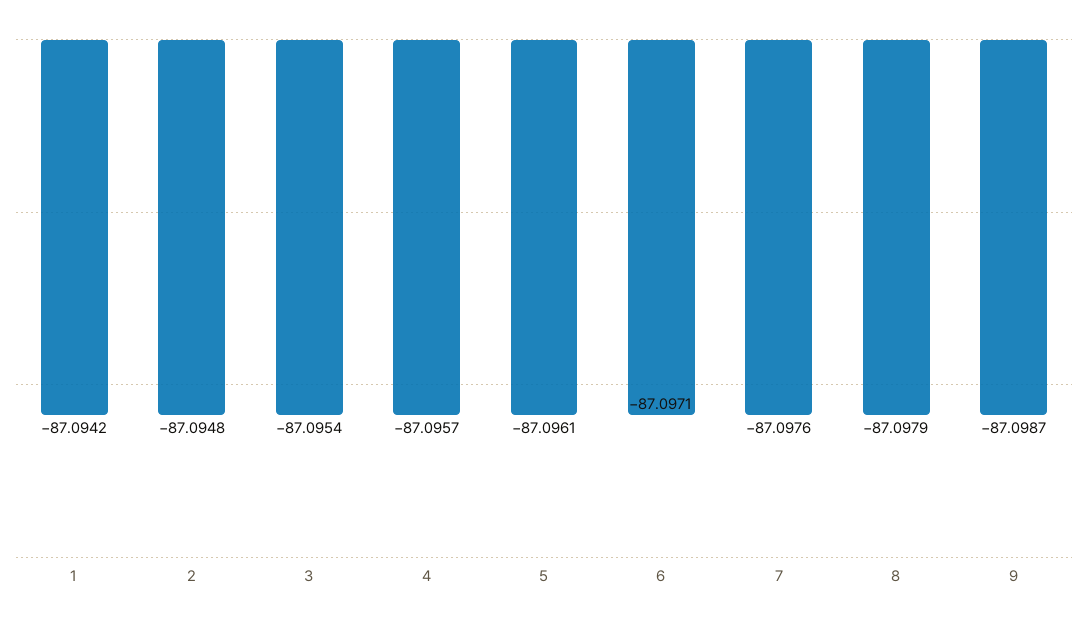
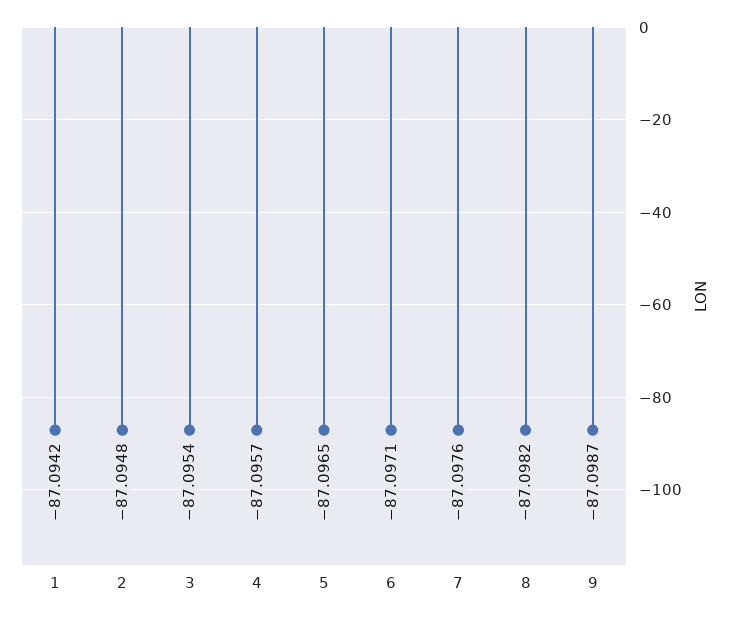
  {
    "1": -87.0942,
    "2": -87.0948,
    "3": -87.0954,
    "4": -87.0957,
-   "5": -87.0961,
+   "5": -87.0965,
    "6": -87.0971,
    "7": -87.0976,
-   "8": -87.0979,
+   "8": -87.0982,
    "9": -87.0987
  }

